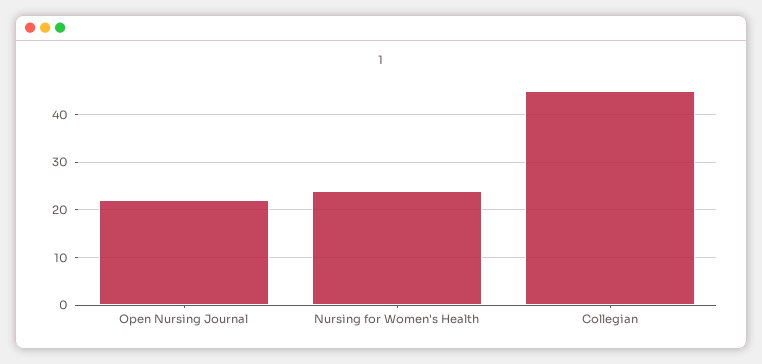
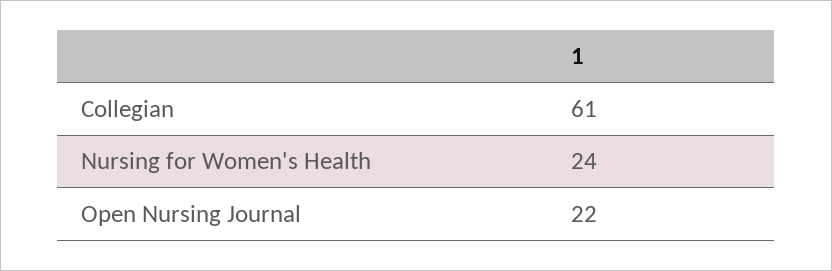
  {
    "Open Nursing Journal": 22,
    "Nursing for Women's Health": 24,
-   "Collegian": 45
+   "Collegian": 61
  }

